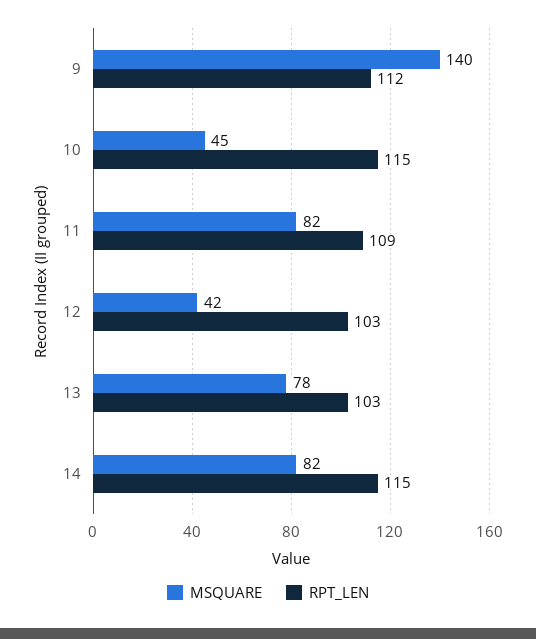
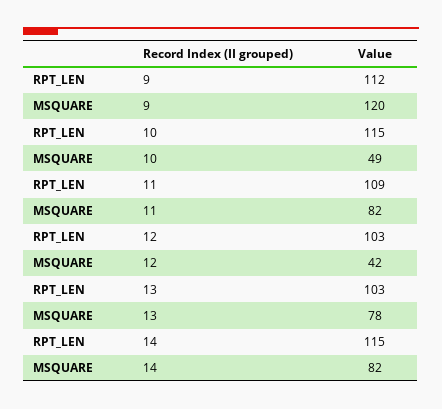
  {
    "MSQUARE": {
-     "9": 140,
+     "9": 120,
-     "10": 45,
+     "10": 49,
      "11": 82,
      "12": 42,
      "13": 78,
      "14": 82
    },
    "RPT_LEN": {
      "9": 112,
      "10": 115,
      "11": 109,
      "12": 103,
      "13": 103,
      "14": 115
    }
  }

